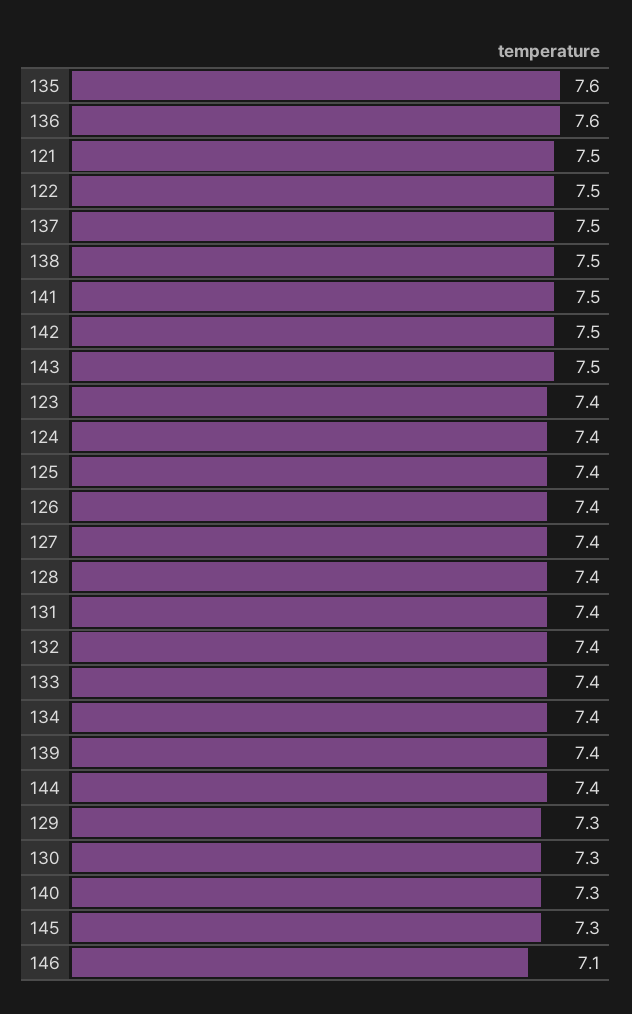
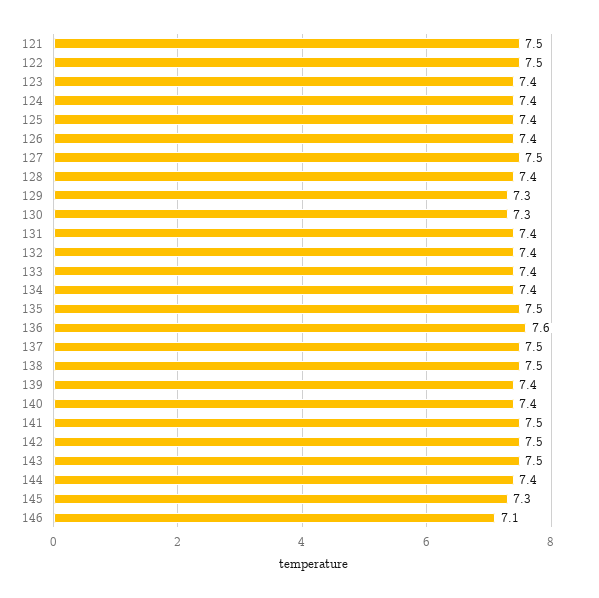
  {
-   "135": 7.6,
+   "135": 7.5,
    "136": 7.6,
    "121": 7.5,
    "122": 7.5,
    "137": 7.5,
    "138": 7.5,
    "141": 7.5,
    "142": 7.5,
    "143": 7.5,
    "123": 7.4,
    "124": 7.4,
    "125": 7.4,
    "126": 7.4,
-   "127": 7.4,
+   "127": 7.5,
    "128": 7.4,
    "131": 7.4,
    "132": 7.4,
    "133": 7.4,
    "134": 7.4,
    "139": 7.4,
    "144": 7.4,
    "129": 7.3,
    "130": 7.3,
-   "140": 7.3,
+   "140": 7.4,
    "145": 7.3,
    "146": 7.1
  }

